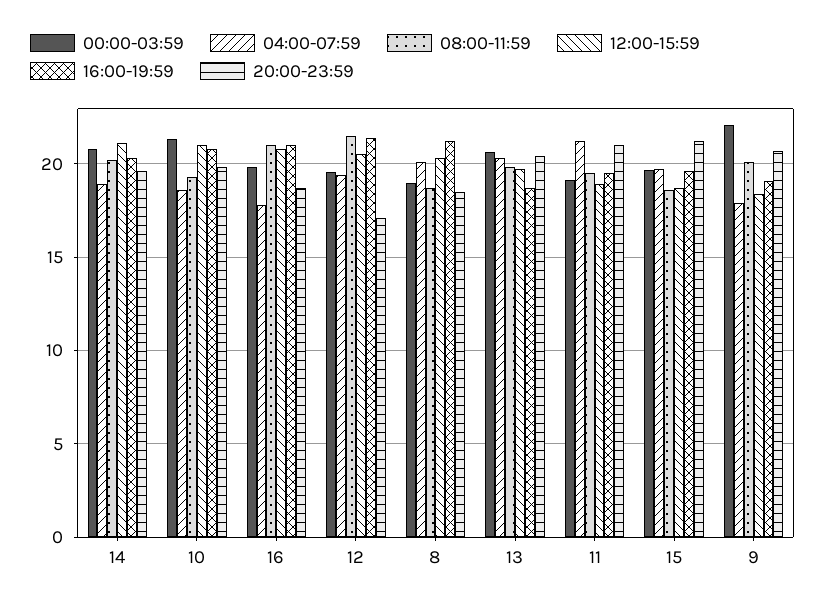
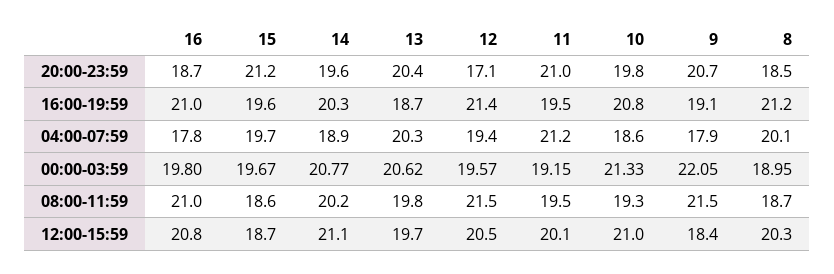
  {
    "00:00-03:59": {
      "14": 20.77,
      "10": 21.33,
      "16": 19.8,
      "12": 19.57,
      "8": 18.95,
      "13": 20.62,
      "11": 19.15,
      "15": 19.67,
      "9": 22.05
    },
    "04:00-07:59": {
      "14": 18.9,
      "10": 18.6,
      "16": 17.8,
      "12": 19.4,
      "8": 20.1,
      "13": 20.3,
      "11": 21.2,
      "15": 19.7,
      "9": 17.9
    },
    "08:00-11:59": {
      "14": 20.2,
      "10": 19.3,
      "16": 21,
      "12": 21.5,
      "8": 18.7,
      "13": 19.8,
      "11": 19.5,
      "15": 18.6,
-     "9": 20
+     "9": 21.5
    },
    "12:00-15:59": {
      "14": 21.1,
      "10": 21,
      "16": 20.8,
      "12": 20.5,
      "8": 20.3,
      "13": 19.7,
-     "11": 19,
+     "11": 20.1,
      "15": 18.7,
      "9": 18.4
    },
    "16:00-19:59": {
      "14": 20.3,
      "10": 20.8,
      "16": 21,
      "12": 21.4,
      "8": 21.2,
      "13": 18.7,
      "11": 19.5,
      "15": 19.6,
      "9": 19.1
    },
    "20:00-23:59": {
      "14": 19.6,
      "10": 19.8,
      "16": 18.7,
      "12": 17.1,
      "8": 18.5,
      "13": 20.4,
      "11": 21,
      "15": 21.2,
      "9": 20.7
    }
  }

